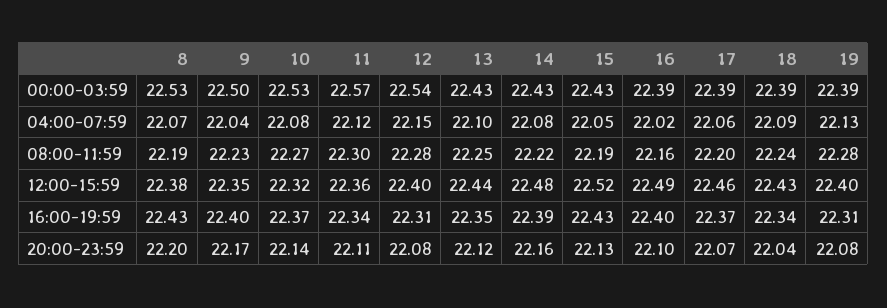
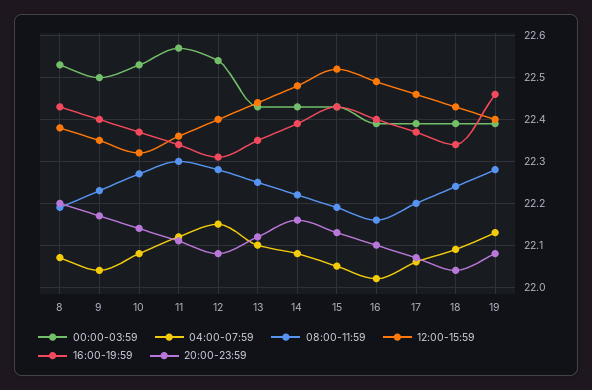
  {
    "00:00-03:59": {
      "8": 22.53,
      "9": 22.5,
      "10": 22.53,
      "11": 22.57,
      "12": 22.54,
      "13": 22.43,
      "14": 22.43,
      "15": 22.43,
      "16": 22.39,
      "17": 22.39,
      "18": 22.39,
      "19": 22.39
    },
    "04:00-07:59": {
      "8": 22.07,
      "9": 22.04,
      "10": 22.08,
      "11": 22.12,
      "12": 22.15,
      "13": 22.1,
      "14": 22.08,
      "15": 22.05,
      "16": 22.02,
      "17": 22.06,
      "18": 22.09,
      "19": 22.13
    },
    "08:00-11:59": {
      "8": 22.19,
      "9": 22.23,
      "10": 22.27,
      "11": 22.3,
      "12": 22.28,
      "13": 22.25,
      "14": 22.22,
      "15": 22.19,
      "16": 22.16,
      "17": 22.2,
      "18": 22.24,
      "19": 22.28
    },
    "12:00-15:59": {
      "8": 22.38,
      "9": 22.35,
      "10": 22.32,
      "11": 22.36,
      "12": 22.4,
      "13": 22.44,
      "14": 22.48,
      "15": 22.52,
      "16": 22.49,
      "17": 22.46,
      "18": 22.43,
      "19": 22.4
    },
    "16:00-19:59": {
      "8": 22.43,
      "9": 22.4,
      "10": 22.37,
      "11": 22.34,
      "12": 22.31,
      "13": 22.35,
      "14": 22.39,
      "15": 22.43,
      "16": 22.4,
      "17": 22.37,
      "18": 22.34,
-     "19": 22.31
+     "19": 22.45
    },
    "20:00-23:59": {
      "8": 22.2,
      "9": 22.17,
      "10": 22.14,
      "11": 22.11,
      "12": 22.08,
      "13": 22.12,
      "14": 22.16,
      "15": 22.13,
      "16": 22.1,
      "17": 22.07,
      "18": 22.04,
      "19": 22.08
    }
  }

